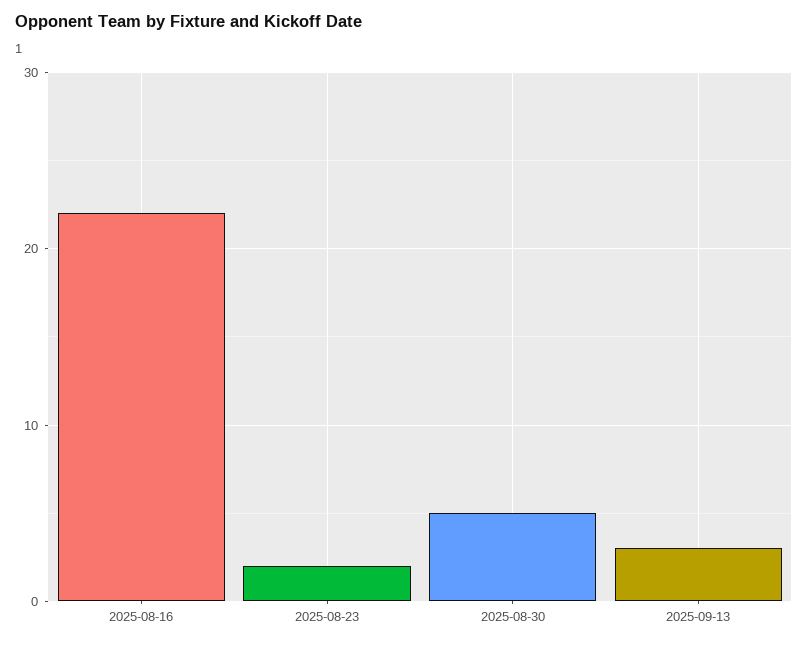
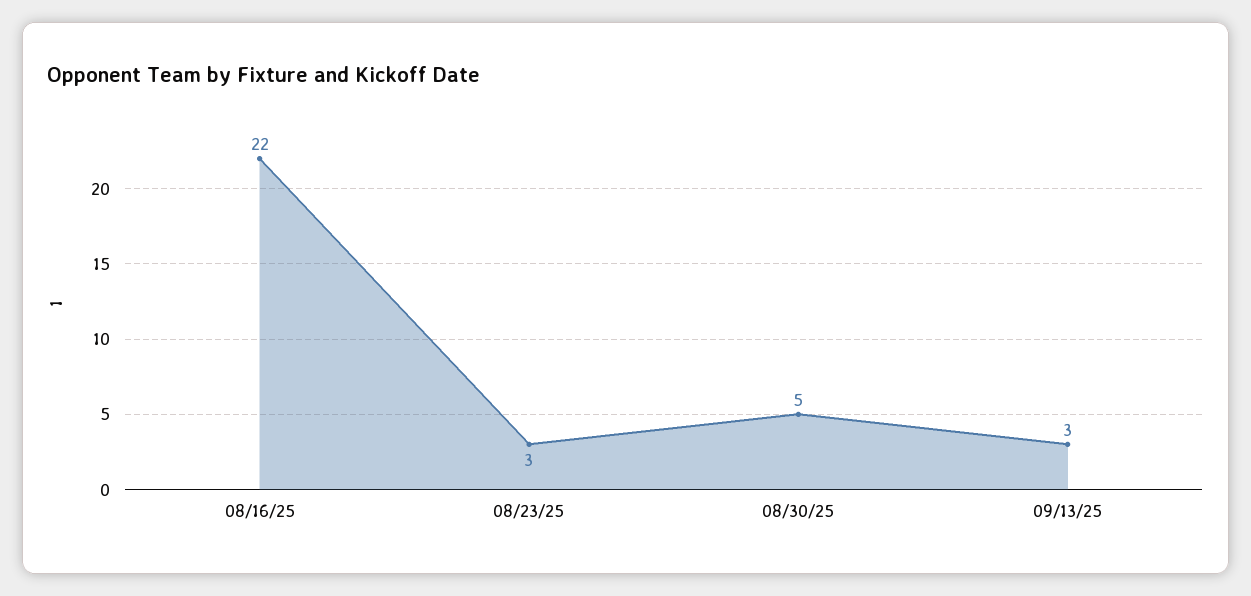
  {
    "2025-08-16": 22,
-   "2025-08-23": 2,
+   "2025-08-23": 3,
    "2025-08-30": 5,
    "2025-09-13": 3
  }

